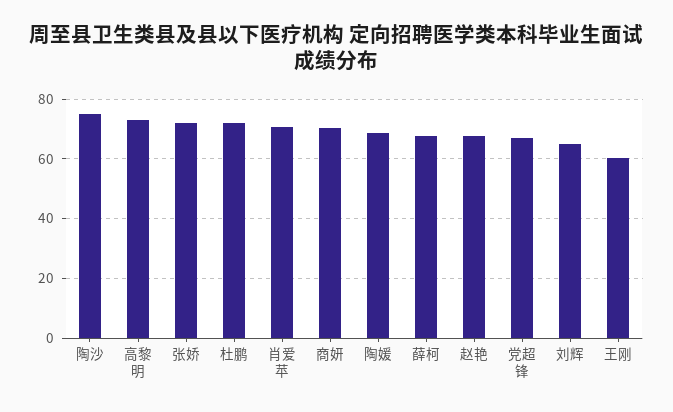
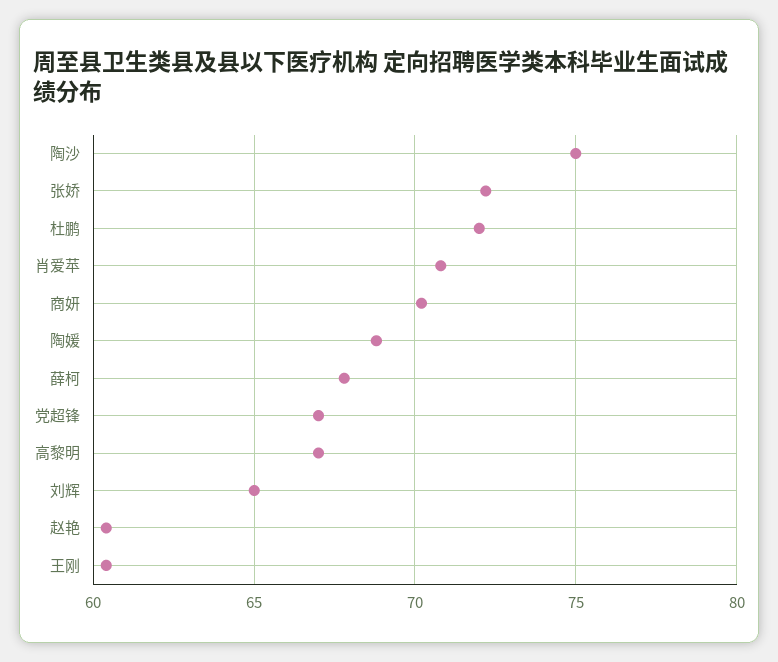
  {
    "陶沙": 75,
-   "高黎明": 72.5,
+   "高黎明": 67,
    "张娇": 72,
    "杜鹏": 72,
    "肖爱苹": 71,
    "商妍": 70,
    "陶媛": 69,
    "薛柯": 68,
-   "赵艳": 67.5,
+   "赵艳": 60.5,
    "党超锋": 67,
    "刘辉": 65,
    "王刚": 60.5
  }

